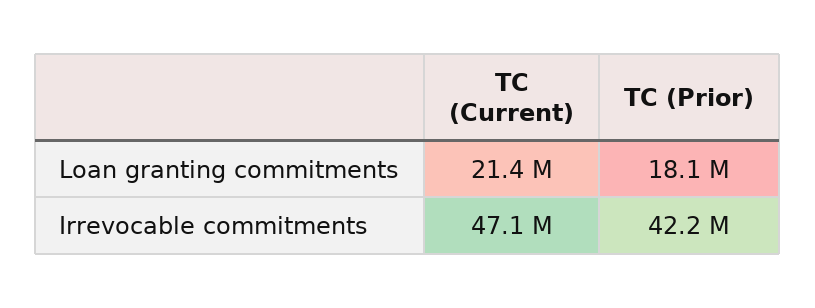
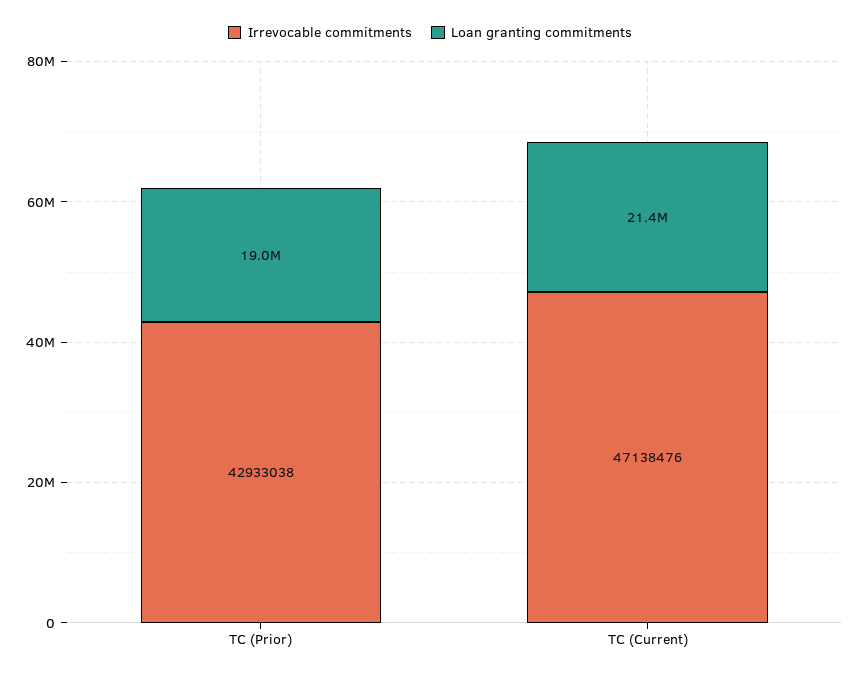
  {
    "Loan granting commitments": {
      "TC (Current)": 21400000,
-     "TC (Prior)": 18100000
+     "TC (Prior)": 19000000
    },
    "Irrevocable commitments": {
      "TC (Current)": 47138476,
-     "TC (Prior)": 42200000
+     "TC (Prior)": 42933038
    }
  }

